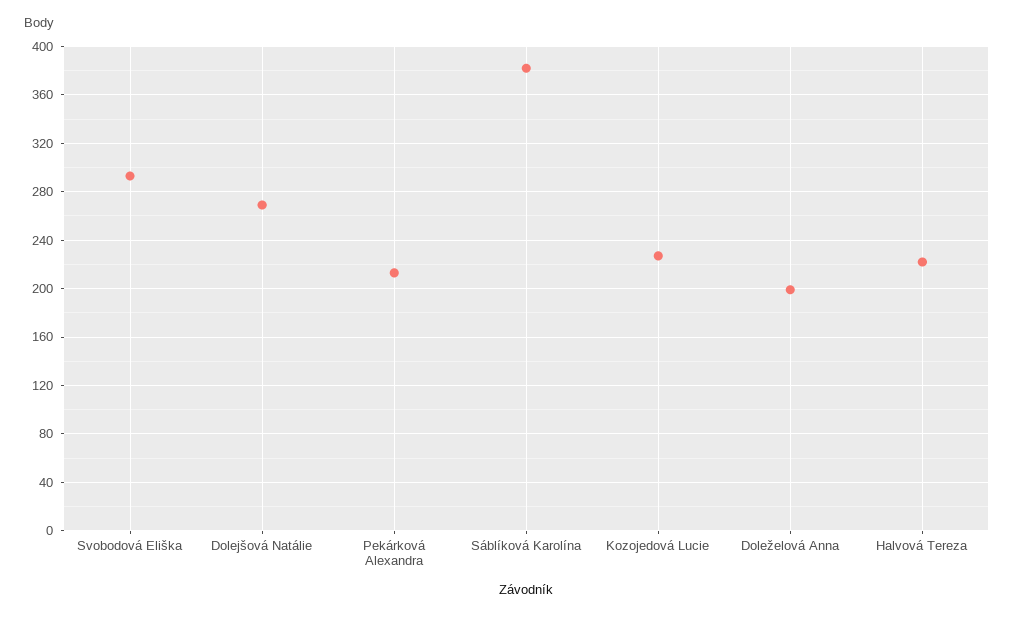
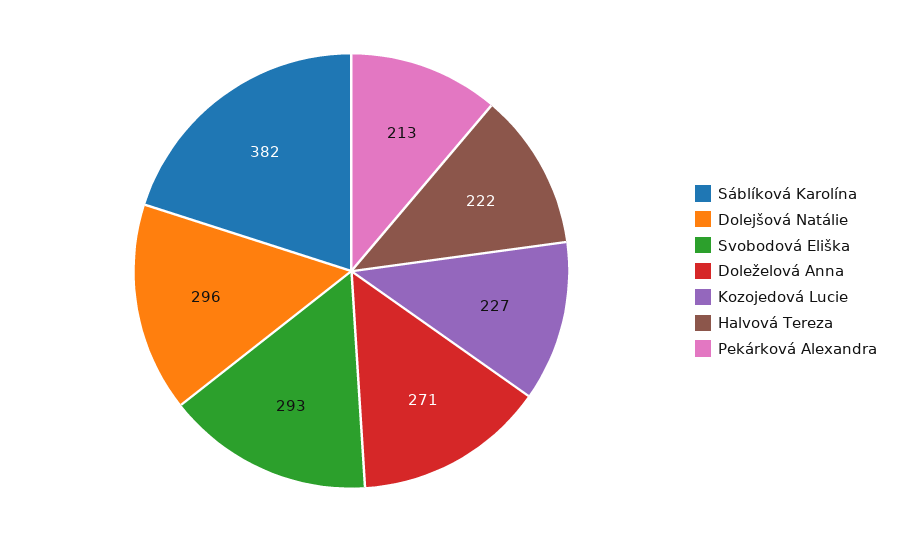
  {
    "Svobodová Eliška": 293,
-   "Dolejšová Natálie": 270,
+   "Dolejšová Natálie": 296,
    "Pekárková Alexandra": 213,
    "Sáblíková Karolína": 382,
    "Kozojedová Lucie": 227,
-   "Doleželová Anna": 200,
+   "Doleželová Anna": 271,
    "Halvová Tereza": 222
  }

